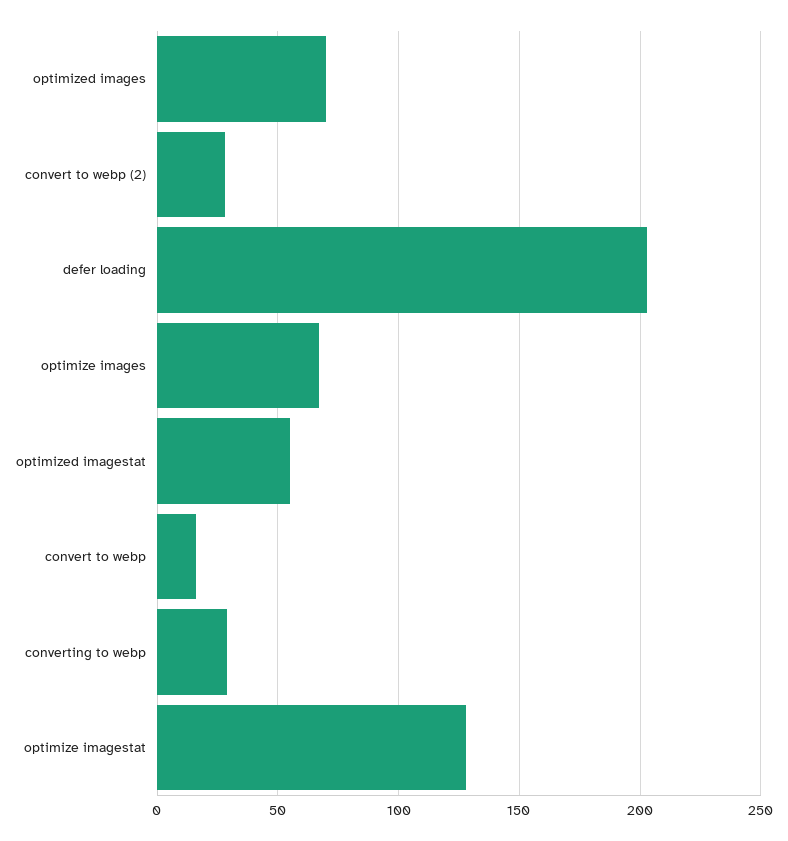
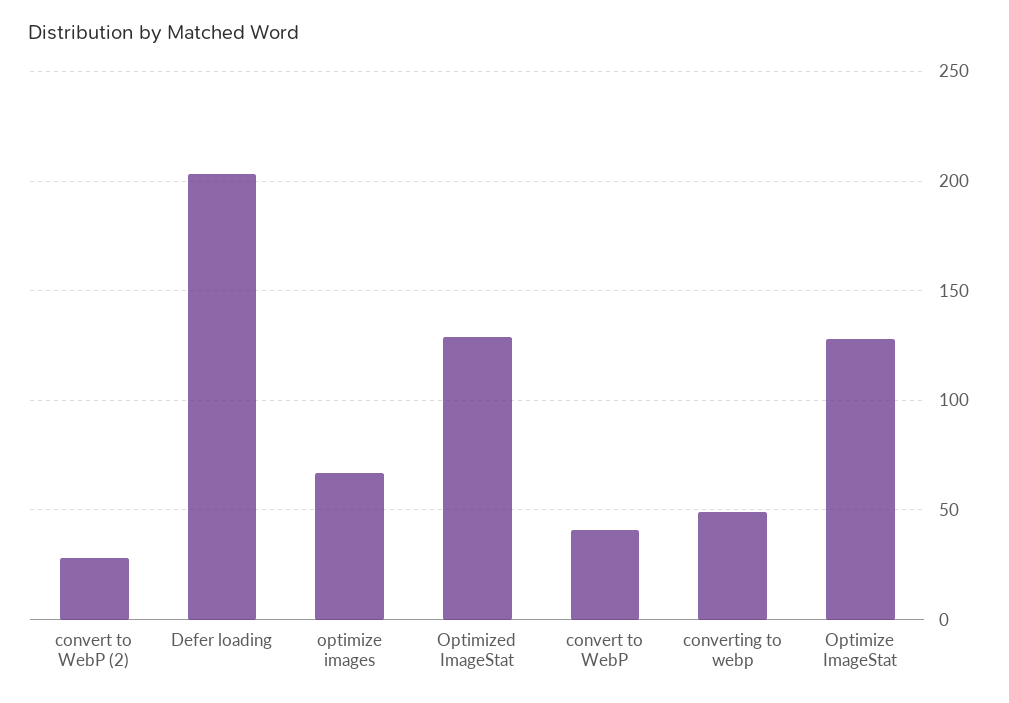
  {
-   "optimized images": 70,
    "convert to webp (2)": 30,
    "defer loading": 205,
    "optimize images": 65,
-   "optimized imagestat": 55,
+   "optimized imagestat": 130,
-   "convert to webp": 15,
+   "convert to webp": 40,
-   "converting to webp": 30,
+   "converting to webp": 50,
    "optimize imagestat": 130
  }

